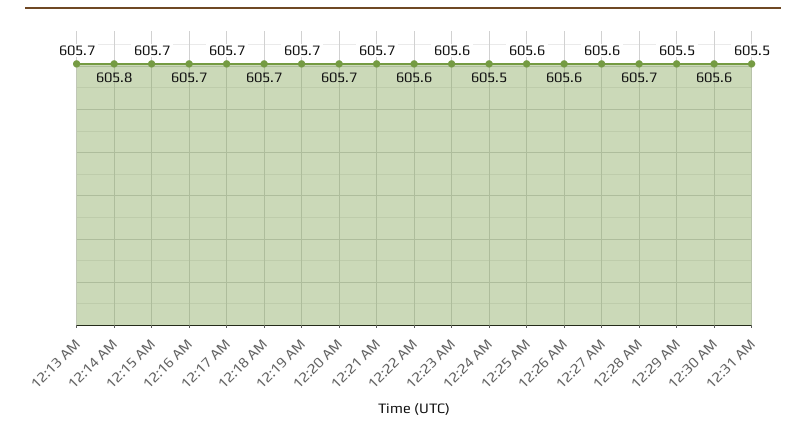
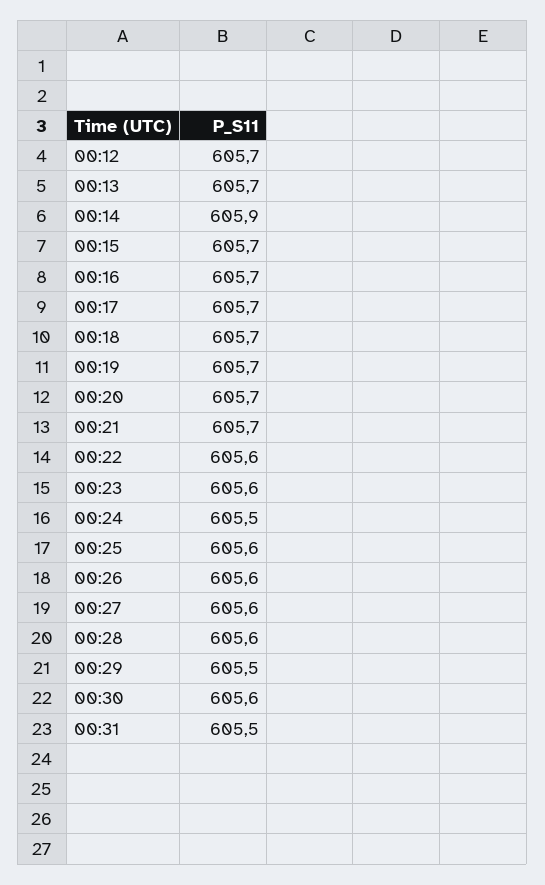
  {
    "12:13 AM": 605.7,
-   "12:14 AM": 605.8,
+   "12:14 AM": 605.9,
    "12:15 AM": 605.7,
    "12:16 AM": 605.7,
    "12:17 AM": 605.7,
    "12:18 AM": 605.7,
    "12:19 AM": 605.7,
    "12:20 AM": 605.7,
    "12:21 AM": 605.7,
    "12:22 AM": 605.6,
    "12:23 AM": 605.6,
    "12:24 AM": 605.5,
    "12:25 AM": 605.6,
    "12:26 AM": 605.6,
    "12:27 AM": 605.6,
-   "12:28 AM": 605.7,
+   "12:28 AM": 605.6,
    "12:29 AM": 605.5,
    "12:30 AM": 605.6,
-   "12:31 AM": 605.5
+   "12:31 AM": 605.5,
+   "00:12": 605.7
  }

